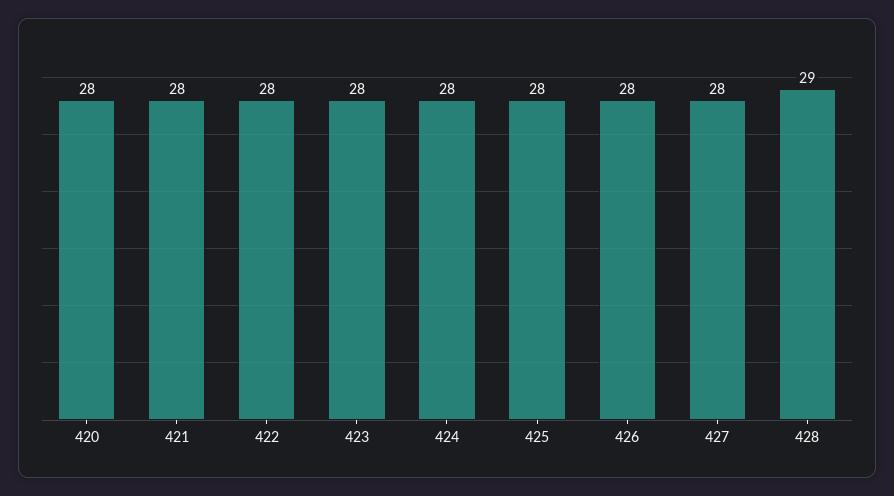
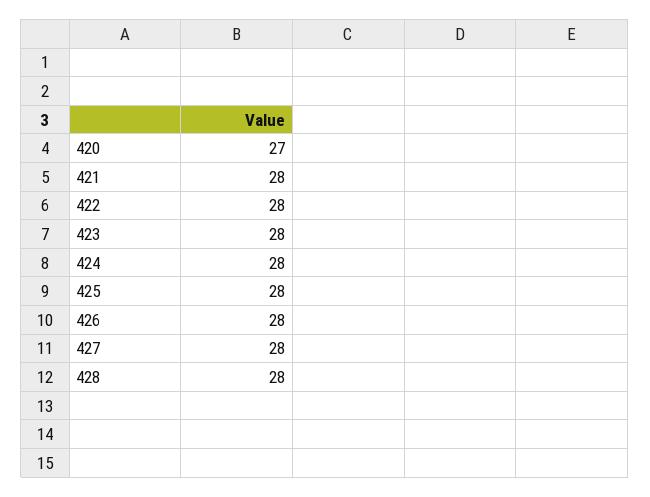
  {
-   "420": 28,
+   "420": 27,
    "421": 28,
    "422": 28,
    "423": 28,
    "424": 28,
    "425": 28,
    "426": 28,
    "427": 28,
-   "428": 29
+   "428": 28
  }

